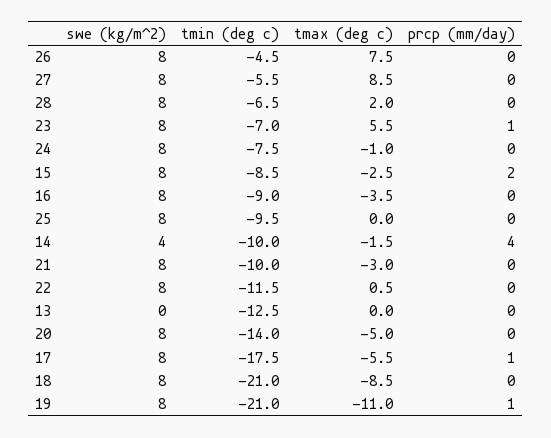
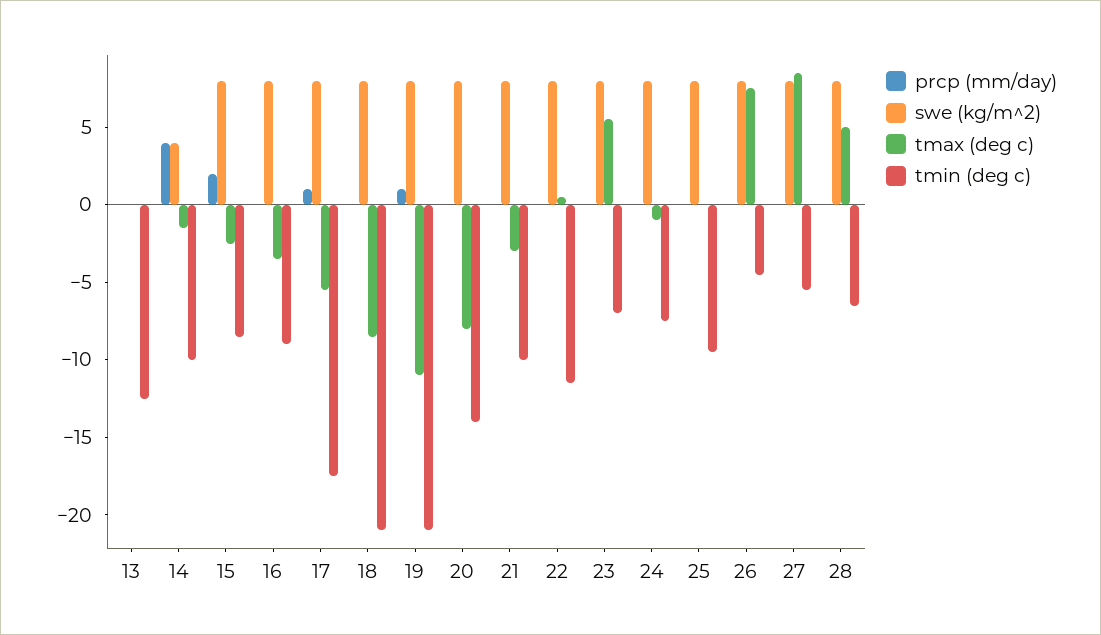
  {
    "swe (kg/m^2)": {
      "26": 8,
      "27": 8,
      "28": 8,
      "23": 8,
      "24": 8,
      "15": 8,
      "16": 8,
      "25": 8,
      "14": 4,
      "21": 8,
      "22": 8,
      "13": 0,
      "20": 8,
      "17": 8,
      "18": 8,
      "19": 8
    },
    "tmin (deg c)": {
      "26": -4.5,
      "27": -5.5,
      "28": -6.5,
      "23": -7,
      "24": -7.5,
      "15": -8.5,
      "16": -9,
      "25": -9.5,
      "14": -10,
      "21": -10,
      "22": -11.5,
      "13": -12.5,
      "20": -14,
      "17": -17.5,
      "18": -21,
      "19": -21
    },
    "tmax (deg c)": {
      "26": 7.5,
      "27": 8.5,
-     "28": 2,
+     "28": 5,
      "23": 5.5,
      "24": -1,
      "15": -2.5,
      "16": -3.5,
      "25": 0,
      "14": -1.5,
      "21": -3,
      "22": 0.5,
      "13": 0,
-     "20": -5,
+     "20": -8,
      "17": -5.5,
      "18": -8.5,
      "19": -11
    },
    "prcp (mm/day)": {
      "26": 0,
      "27": 0,
      "28": 0,
-     "23": 1,
+     "23": 0,
      "24": 0,
      "15": 2,
      "16": 0,
      "25": 0,
      "14": 4,
      "21": 0,
      "22": 0,
      "13": 0,
      "20": 0,
      "17": 1,
      "18": 0,
      "19": 1
    }
  }

